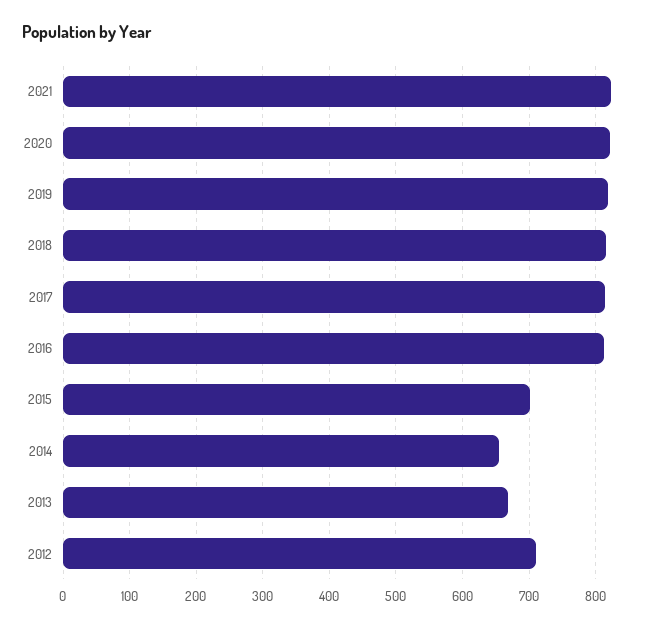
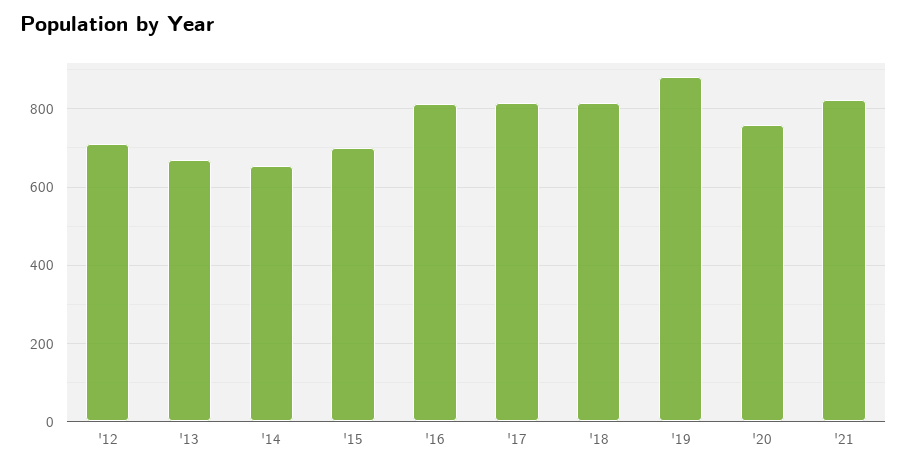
  {
    "2021": 820,
-   "2020": 820,
+   "2020": 760,
-   "2019": 820,
+   "2019": 880,
    "2018": 820,
    "2017": 810,
    "2016": 810,
    "2015": 700,
    "2014": 660,
    "2013": 670,
    "2012": 710
  }

